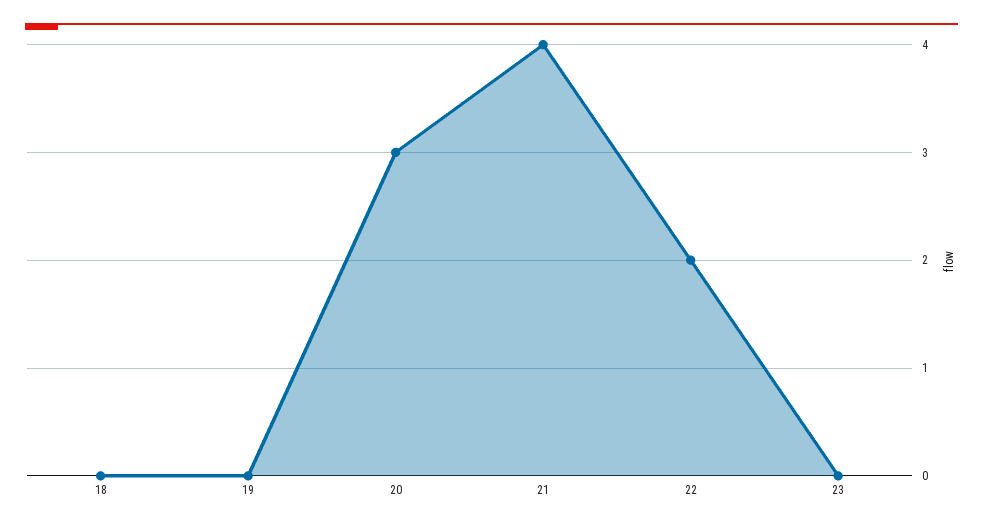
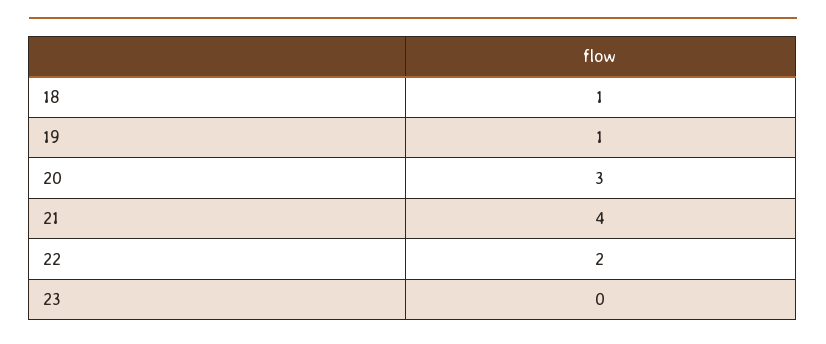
  {
-   "18": 0,
+   "18": 1,
-   "19": 0,
+   "19": 1,
    "20": 3,
    "21": 4,
    "22": 2,
    "23": 0
  }

